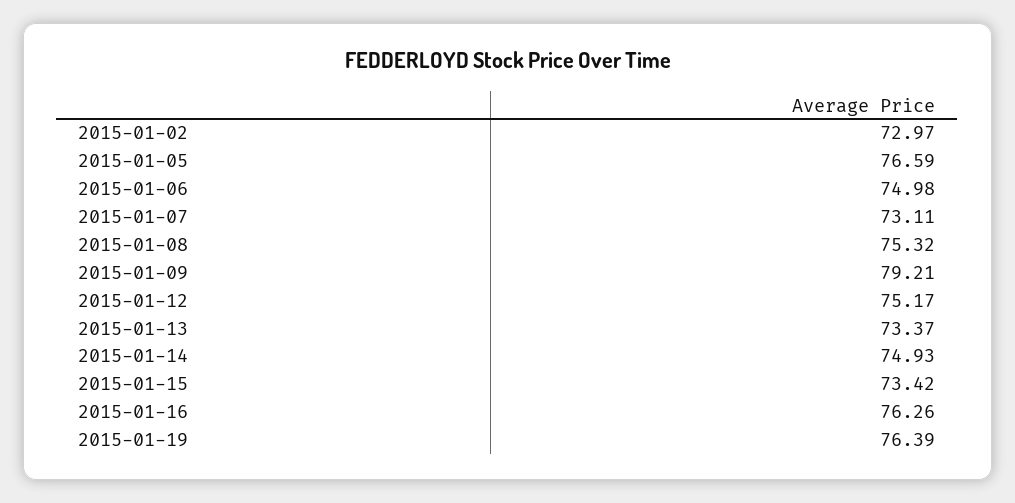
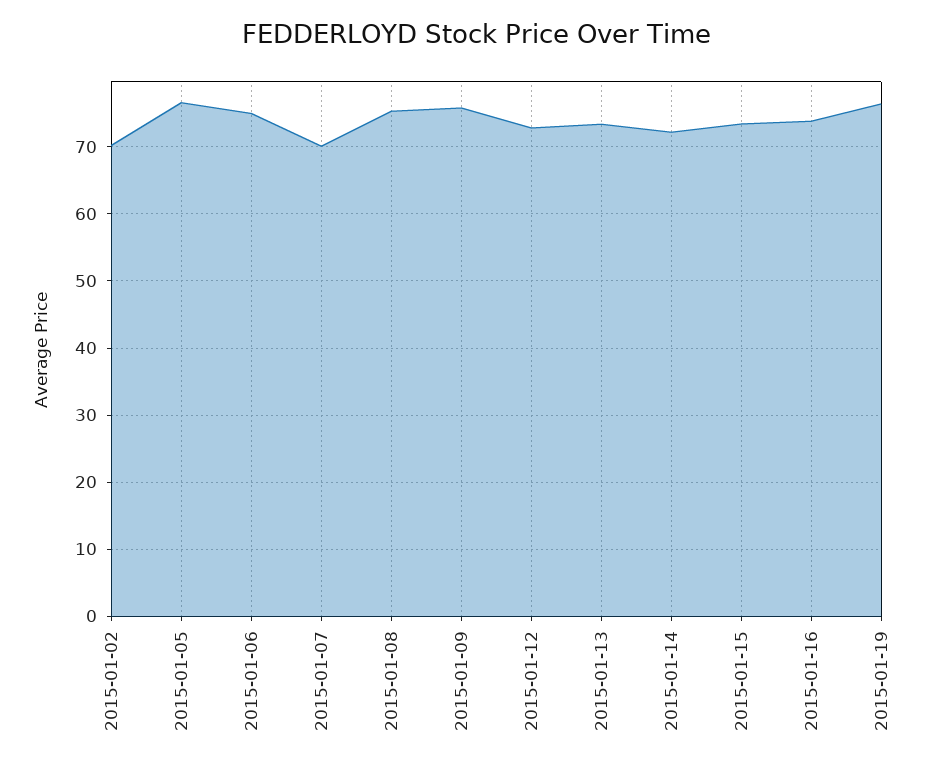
  {
-   "2015-01-02": 72.97,
+   "2015-01-02": 70,
    "2015-01-05": 76.59,
    "2015-01-06": 74.98,
-   "2015-01-07": 73.11,
+   "2015-01-07": 70,
    "2015-01-08": 75.32,
-   "2015-01-09": 79.21,
+   "2015-01-09": 76,
-   "2015-01-12": 75.17,
+   "2015-01-12": 73,
    "2015-01-13": 73.37,
-   "2015-01-14": 74.93,
+   "2015-01-14": 72,
    "2015-01-15": 73.42,
-   "2015-01-16": 76.26,
+   "2015-01-16": 74,
    "2015-01-19": 76.39
  }

